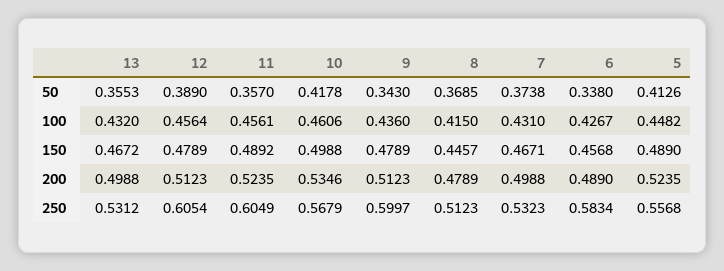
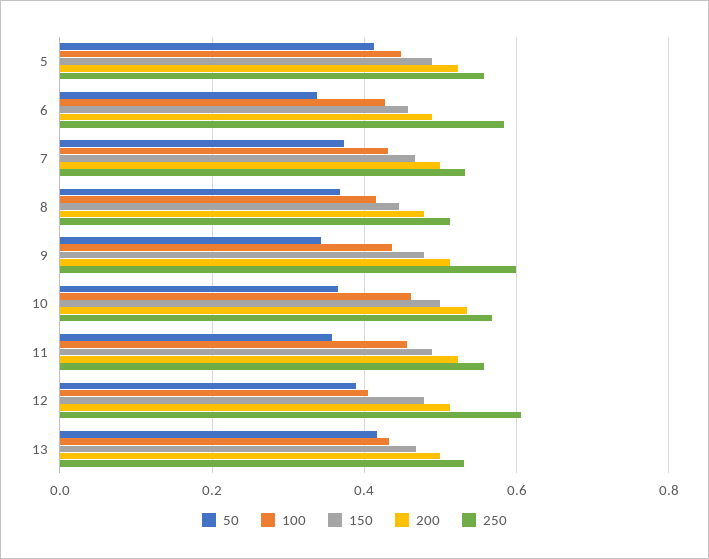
  {
    "50": {
-     "13": 0.3553,
+     "13": 0.42,
      "12": 0.389,
      "11": 0.357,
-     "10": 0.4178,
+     "10": 0.36,
      "9": 0.343,
      "8": 0.3685,
      "7": 0.3738,
      "6": 0.338,
      "5": 0.4126
    },
    "100": {
      "13": 0.432,
-     "12": 0.4564,
+     "12": 0.4,
      "11": 0.4561,
      "10": 0.4606,
      "9": 0.436,
      "8": 0.415,
      "7": 0.431,
      "6": 0.4267,
      "5": 0.4482
    },
    "150": {
      "13": 0.4672,
      "12": 0.4789,
      "11": 0.4892,
      "10": 0.4988,
      "9": 0.4789,
      "8": 0.4457,
      "7": 0.4671,
      "6": 0.4568,
      "5": 0.489
    },
    "200": {
      "13": 0.4988,
      "12": 0.5123,
      "11": 0.5235,
      "10": 0.5346,
      "9": 0.5123,
      "8": 0.4789,
      "7": 0.4988,
      "6": 0.489,
      "5": 0.5235
    },
    "250": {
      "13": 0.5312,
      "12": 0.6054,
-     "11": 0.6049,
+     "11": 0.56,
      "10": 0.5679,
      "9": 0.5997,
      "8": 0.5123,
      "7": 0.5323,
      "6": 0.5834,
      "5": 0.5568
    }
  }

